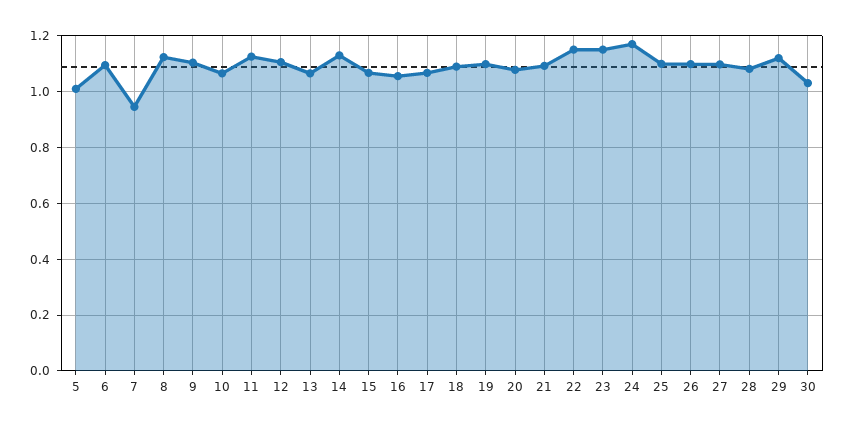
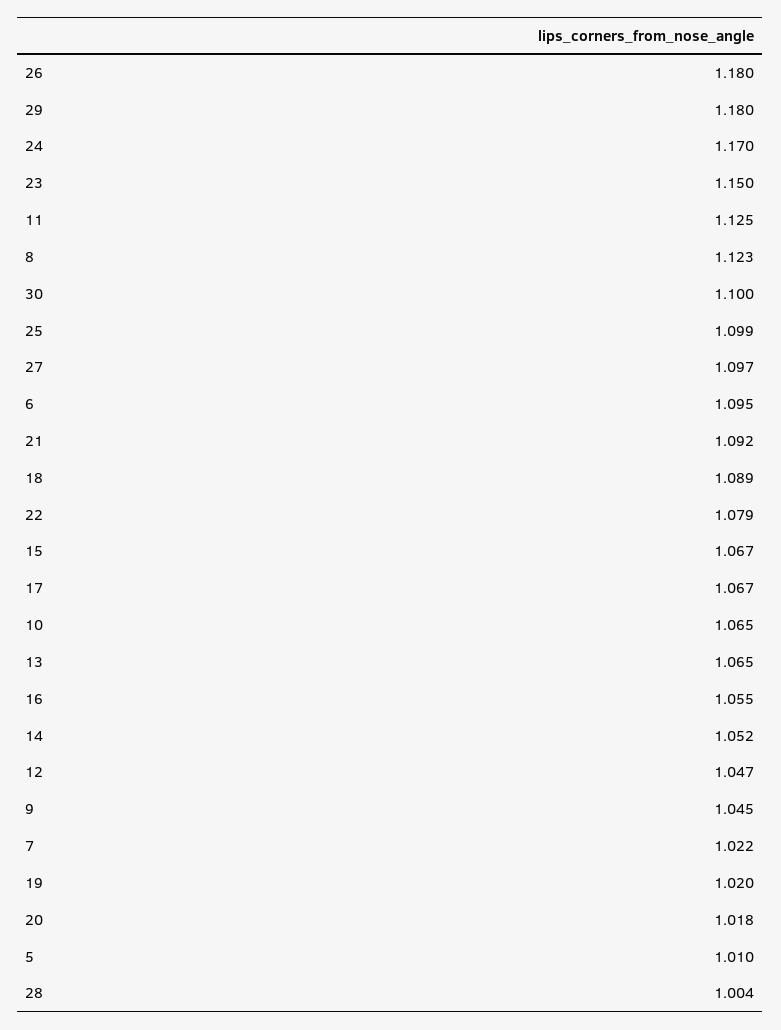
  {
    "5": 1.01,
    "6": 1.095,
-   "7": 0.95,
+   "7": 1.022,
    "8": 1.123,
-   "9": 1.1,
+   "9": 1.045,
    "10": 1.065,
    "11": 1.125,
-   "12": 1.1,
+   "12": 1.047,
    "13": 1.065,
-   "14": 1.125,
+   "14": 1.052,
    "15": 1.067,
    "16": 1.055,
    "17": 1.067,
    "18": 1.089,
-   "19": 1.1,
+   "19": 1.02,
-   "20": 1.075,
+   "20": 1.018,
    "21": 1.092,
-   "22": 1.15,
+   "22": 1.079,
    "23": 1.15,
    "24": 1.17,
    "25": 1.099,
-   "26": 1.1,
+   "26": 1.18,
    "27": 1.097,
-   "28": 1.075,
+   "28": 1.004,
-   "29": 1.125,
+   "29": 1.18,
-   "30": 1.025
+   "30": 1.1
  }

